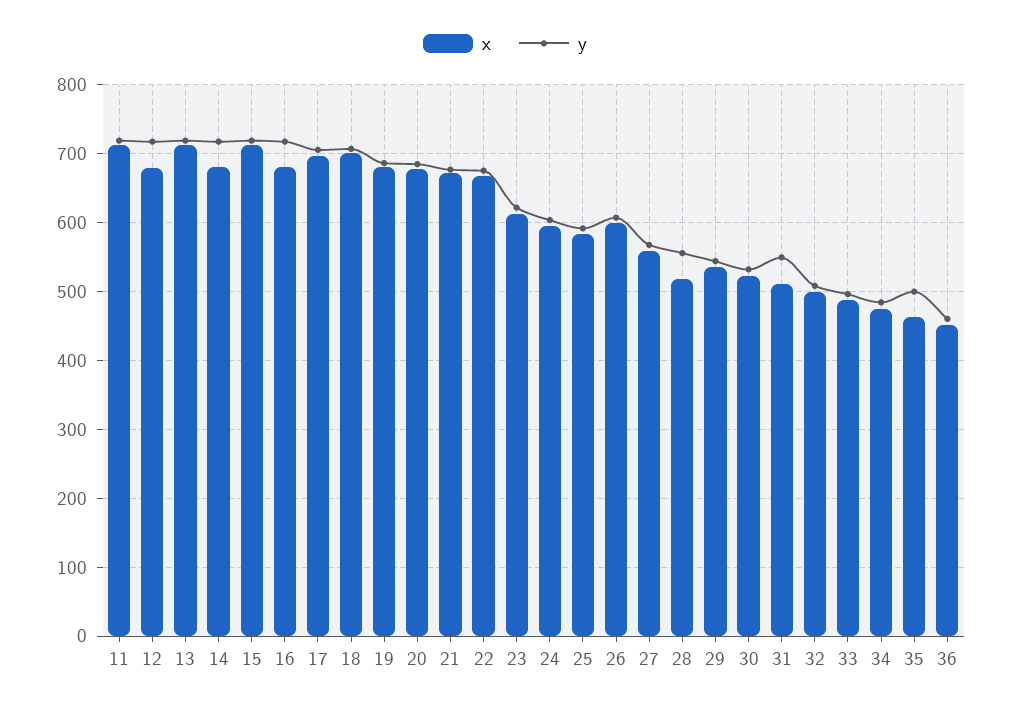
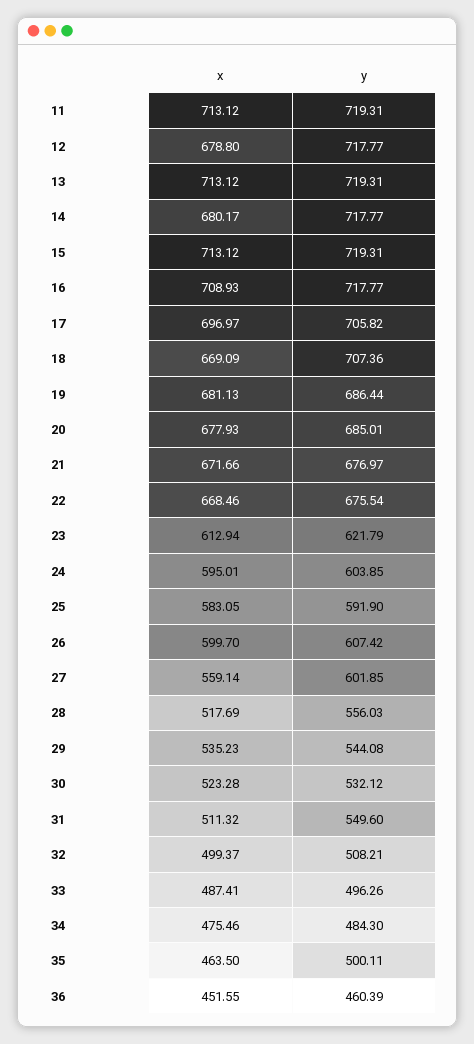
  {
    "x": {
      "11": 713.12,
      "12": 678.8,
      "13": 713.12,
      "14": 680.17,
      "15": 713.12,
-     "16": 680,
+     "16": 708.93,
      "17": 696.97,
-     "18": 700,
+     "18": 669.09,
      "19": 681.13,
      "20": 677.93,
      "21": 671.66,
      "22": 668.46,
      "23": 612.94,
      "24": 595.01,
      "25": 583.05,
      "26": 599.7,
      "27": 559.14,
      "28": 517.69,
      "29": 535.23,
      "30": 523.28,
      "31": 511.32,
      "32": 499.37,
      "33": 487.41,
      "34": 475.46,
      "35": 463.5,
      "36": 451.55
    },
    "y": {
      "11": 719.31,
      "12": 717.77,
      "13": 719.31,
      "14": 717.77,
      "15": 719.31,
      "16": 717.77,
      "17": 705.82,
      "18": 707.36,
      "19": 686.44,
      "20": 685.01,
      "21": 676.97,
      "22": 675.54,
      "23": 621.79,
      "24": 603.85,
      "25": 591.9,
      "26": 607.42,
-     "27": 570,
+     "27": 601.85,
      "28": 556.03,
      "29": 544.08,
      "30": 532.12,
      "31": 549.6,
      "32": 508.21,
      "33": 496.26,
      "34": 484.3,
      "35": 500.11,
      "36": 460.39
    }
  }

